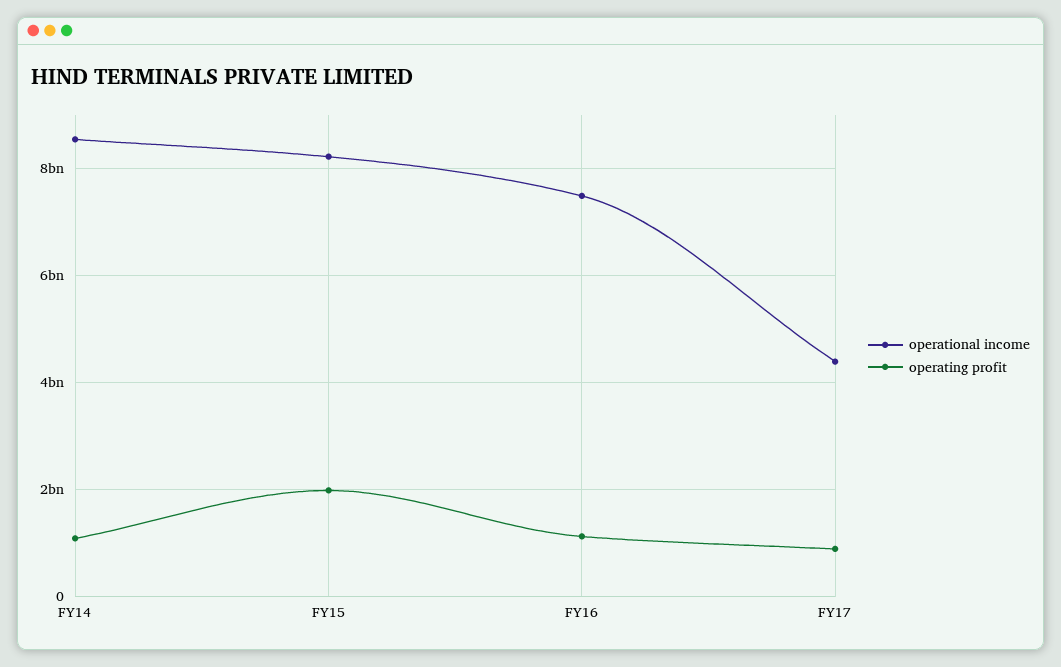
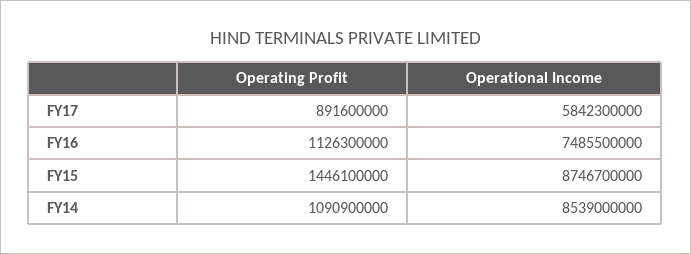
  {
    "operational income": {
      "FY14": 8539000000,
-     "FY15": 8200000000,
+     "FY15": 8746700000,
      "FY16": 7485500000,
-     "FY17": 4400000000
+     "FY17": 5842300000
    },
    "operating profit": {
      "FY14": 1090900000,
-     "FY15": 2000000000,
+     "FY15": 1446100000,
      "FY16": 1126300000,
      "FY17": 891600000
    }
  }

